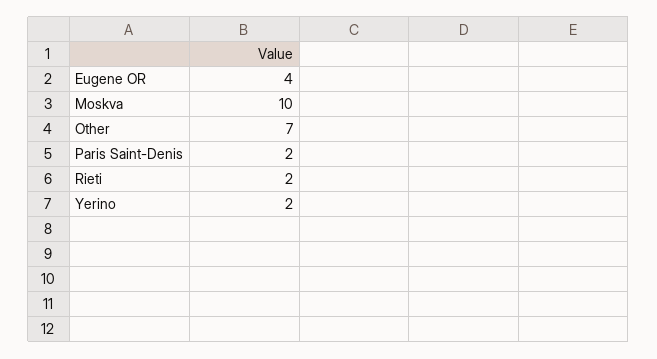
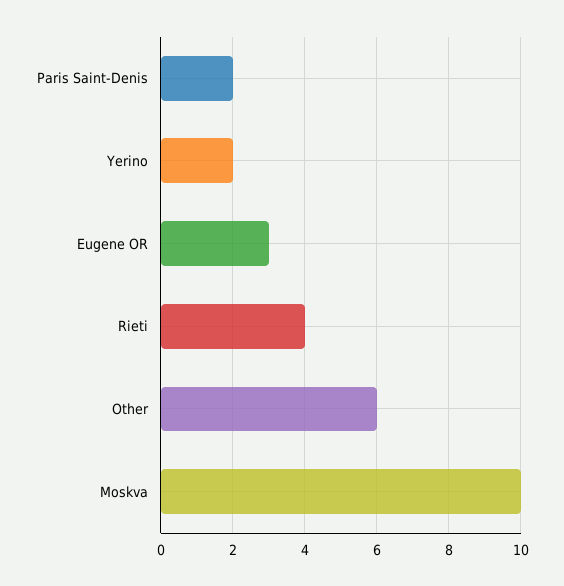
  {
-   "Eugene OR": 4,
+   "Eugene OR": 3,
    "Moskva": 10,
-   "Other": 7,
+   "Other": 6,
    "Paris Saint-Denis": 2,
-   "Rieti": 2,
+   "Rieti": 4,
    "Yerino": 2
  }

